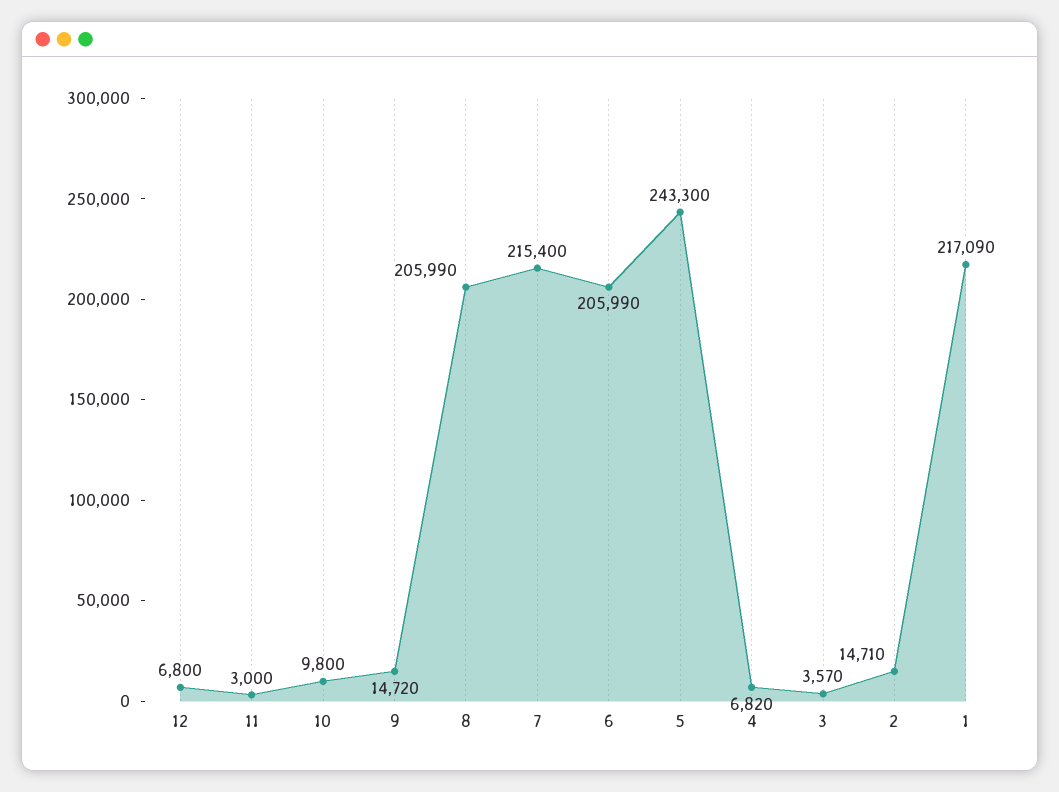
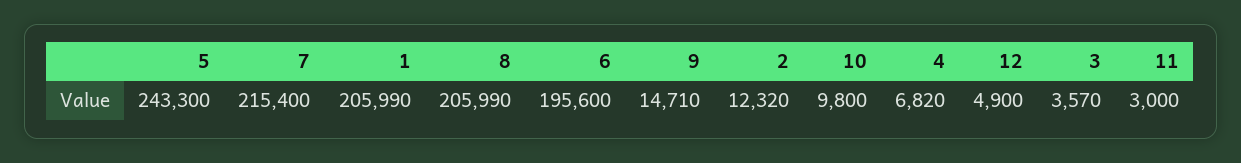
  {
-   "12": 6800,
+   "12": 4900,
    "11": 3000,
    "10": 9800,
-   "9": 14720,
+   "9": 14710,
    "8": 205990,
    "7": 215400,
-   "6": 205990,
+   "6": 195600,
    "5": 243300,
    "4": 6820,
    "3": 3570,
-   "2": 14710,
+   "2": 12320,
-   "1": 217090
+   "1": 205990
  }

